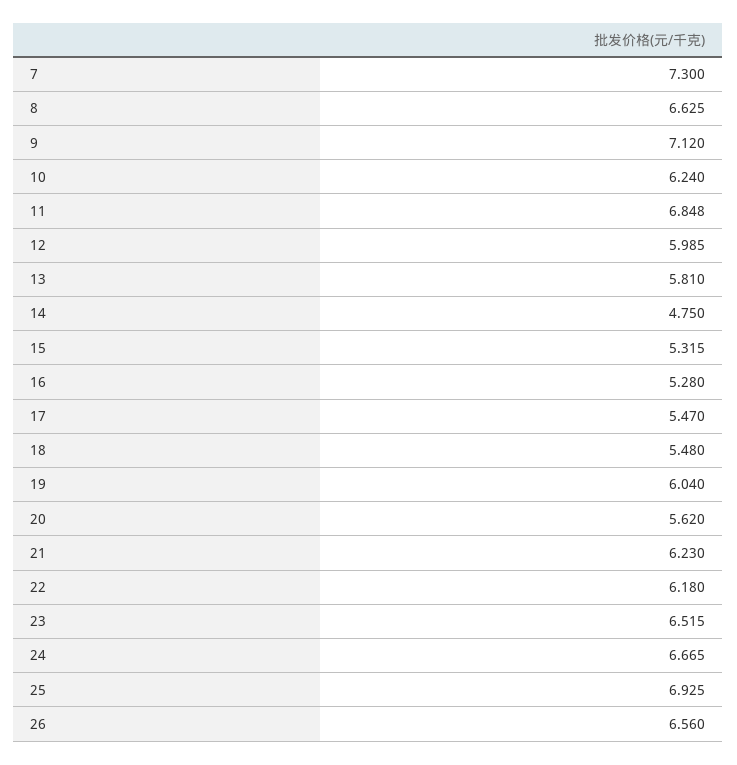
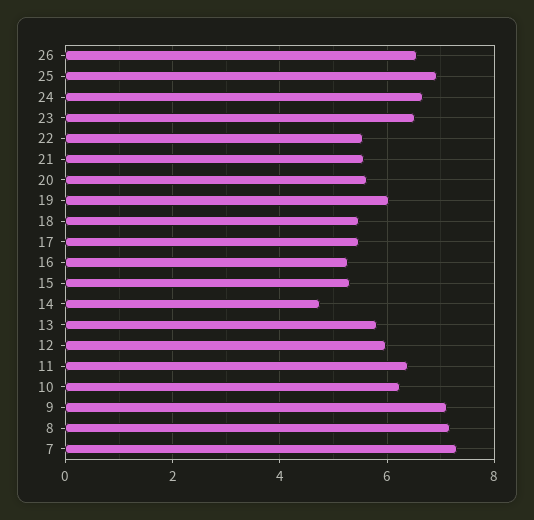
  {
    "7": 7.3,
-   "8": 6.625,
+   "8": 7.2,
    "9": 7.12,
    "10": 6.24,
-   "11": 6.848,
+   "11": 6.4,
    "12": 5.985,
    "13": 5.81,
    "14": 4.75,
    "15": 5.315,
    "16": 5.28,
    "17": 5.47,
    "18": 5.48,
    "19": 6.04,
    "20": 5.62,
-   "21": 6.23,
+   "21": 5.6,
-   "22": 6.18,
+   "22": 5.6,
    "23": 6.515,
    "24": 6.665,
    "25": 6.925,
    "26": 6.56
  }

